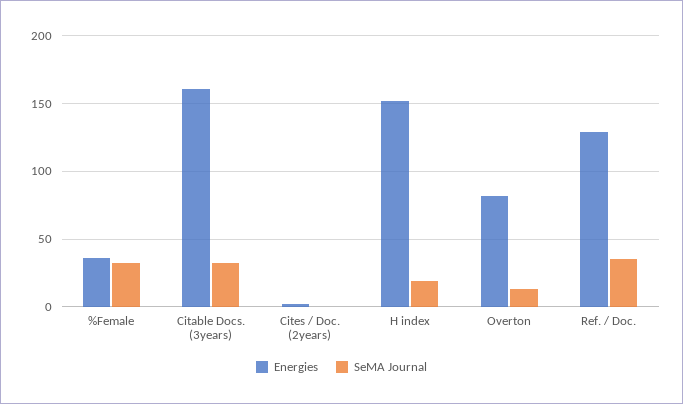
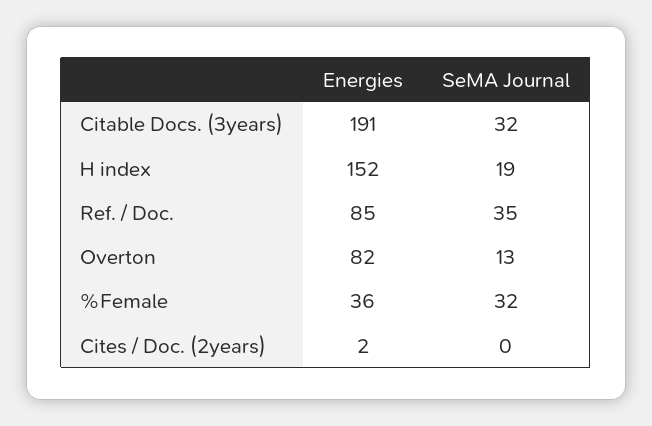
  {
    "Energies": {
      "%Female": 36,
-     "Citable Docs. (3years)": 160,
+     "Citable Docs. (3years)": 191,
      "Cites / Doc. (2years)": 2,
      "H index": 152,
      "Overton": 82,
-     "Ref. / Doc.": 130
+     "Ref. / Doc.": 85
    },
    "SeMA Journal": {
      "%Female": 32,
      "Citable Docs. (3years)": 32,
      "Cites / Doc. (2years)": 0,
      "H index": 19,
      "Overton": 13,
      "Ref. / Doc.": 35
    }
  }

